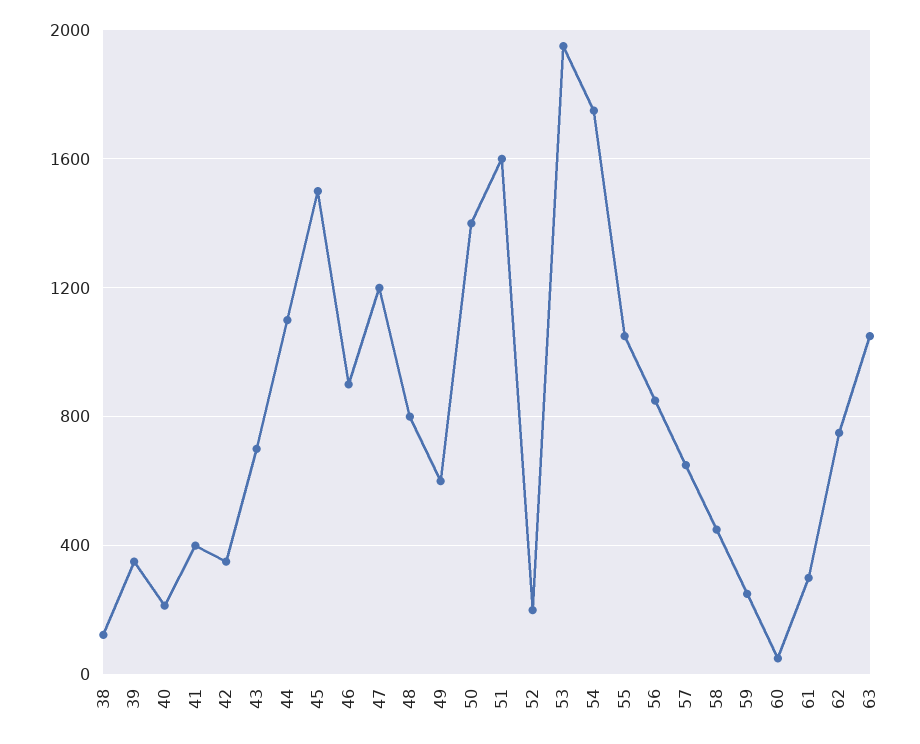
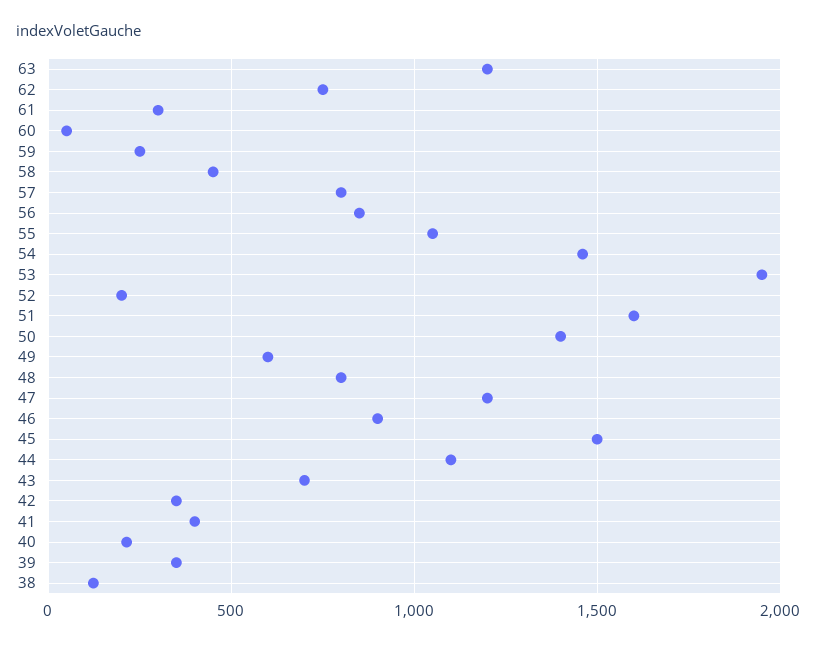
  {
    "38": 100,
    "39": 350,
    "40": 200,
    "41": 400,
    "42": 350,
    "43": 700,
    "44": 1100,
    "45": 1500,
    "46": 900,
    "47": 1200,
    "48": 800,
    "49": 600,
    "50": 1400,
    "51": 1600,
    "52": 200,
    "53": 1950,
-   "54": 1750,
+   "54": 1450,
    "55": 1050,
    "56": 850,
-   "57": 650,
+   "57": 800,
    "58": 450,
    "59": 250,
    "60": 50,
    "61": 300,
    "62": 750,
-   "63": 1050
+   "63": 1200
  }

